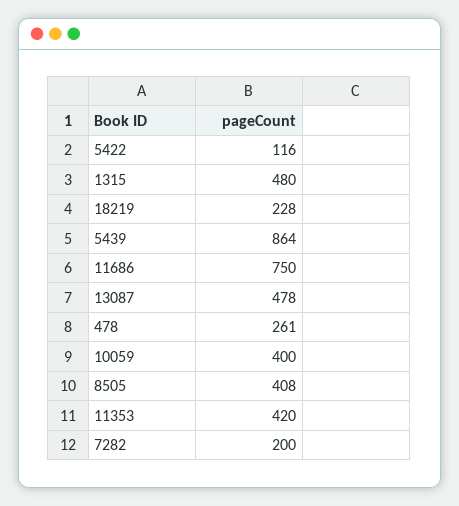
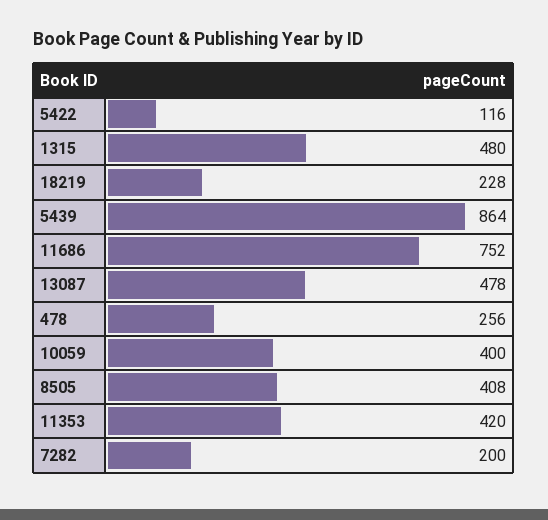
  {
    "5422": 116,
    "1315": 480,
    "18219": 228,
    "5439": 864,
-   "11686": 750,
+   "11686": 752,
    "13087": 478,
-   "478": 261,
+   "478": 256,
    "10059": 400,
    "8505": 408,
    "11353": 420,
    "7282": 200
  }

